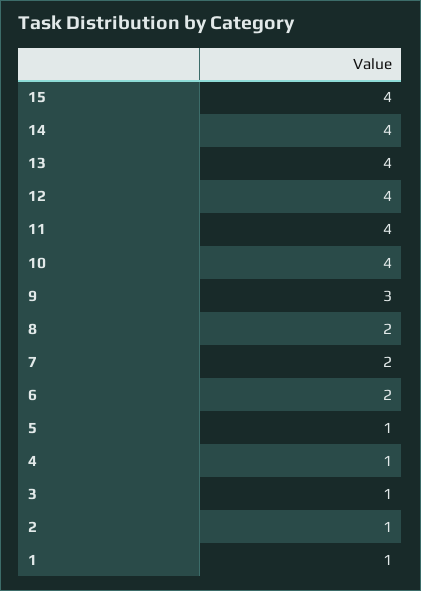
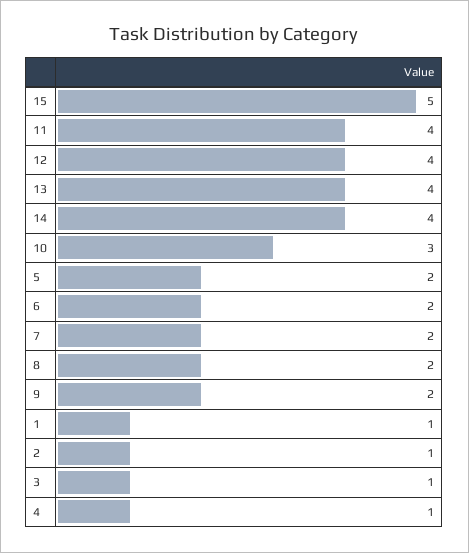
  {
-   "15": 4,
+   "15": 5,
    "14": 4,
    "13": 4,
    "12": 4,
    "11": 4,
-   "10": 4,
+   "10": 3,
-   "9": 3,
+   "9": 2,
    "8": 2,
    "7": 2,
    "6": 2,
-   "5": 1,
+   "5": 2,
    "4": 1,
    "3": 1,
    "2": 1,
    "1": 1
  }

